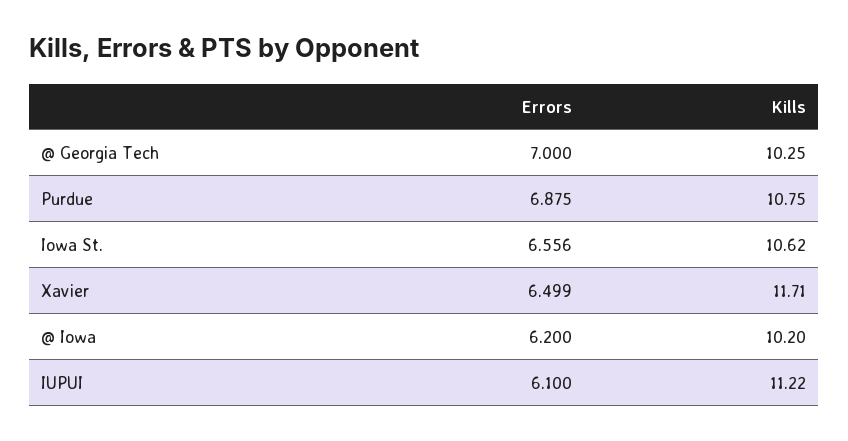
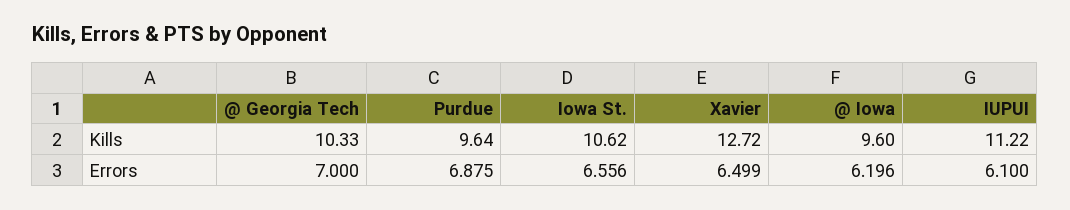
  {
    "Errors": {
      "@ Georgia Tech": 7,
      "Purdue": 6.875,
      "Iowa St.": 6.556,
      "Xavier": 6.499,
-     "@ Iowa": 6.2,
+     "@ Iowa": 6.196,
      "IUPUI": 6.1
    },
    "Kills": {
-     "@ Georgia Tech": 10.25,
+     "@ Georgia Tech": 10.33,
-     "Purdue": 10.75,
+     "Purdue": 9.64,
      "Iowa St.": 10.62,
-     "Xavier": 11.71,
+     "Xavier": 12.72,
-     "@ Iowa": 10.2,
+     "@ Iowa": 9.6,
      "IUPUI": 11.22
    }
  }

